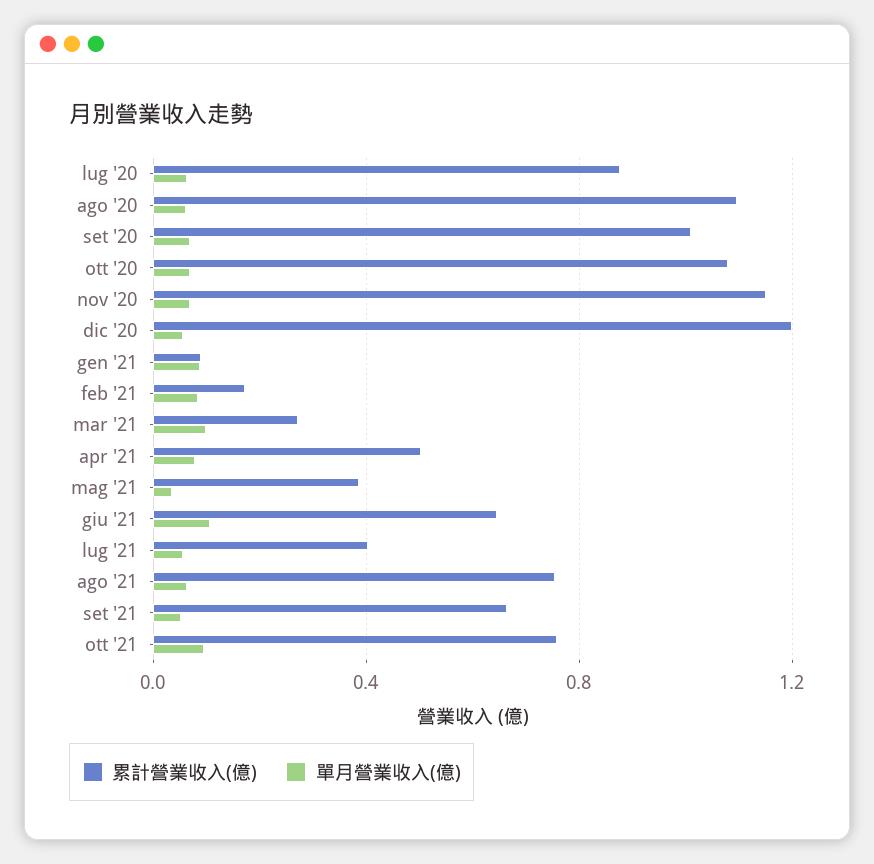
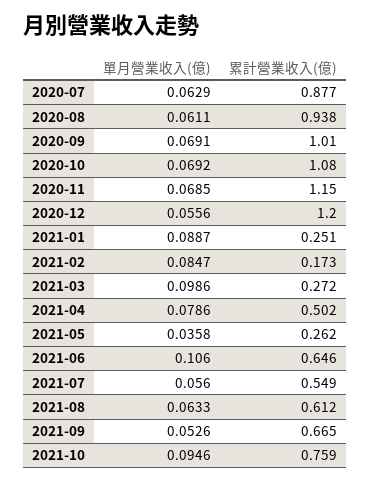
  {
    "累計營業收入(億)": {
      "lug '20": 0.877,
-     "ago '20": 1.1,
+     "ago '20": 0.938,
      "set '20": 1.01,
      "ott '20": 1.08,
      "nov '20": 1.15,
      "dic '20": 1.2,
-     "gen '21": 0.1,
+     "gen '21": 0.251,
      "feb '21": 0.173,
      "mar '21": 0.272,
      "apr '21": 0.502,
-     "mag '21": 0.4,
+     "mag '21": 0.262,
      "giu '21": 0.646,
-     "lug '21": 0.4,
+     "lug '21": 0.549,
-     "ago '21": 0.75,
+     "ago '21": 0.612,
      "set '21": 0.665,
      "ott '21": 0.759
    },
    "單月營業收入(億)": {
      "lug '20": 0.0629,
      "ago '20": 0.0611,
      "set '20": 0.0691,
      "ott '20": 0.0692,
      "nov '20": 0.0685,
      "dic '20": 0.0556,
      "gen '21": 0.0887,
      "feb '21": 0.0847,
      "mar '21": 0.0986,
      "apr '21": 0.0786,
      "mag '21": 0.0358,
      "giu '21": 0.106,
      "lug '21": 0.056,
      "ago '21": 0.0633,
      "set '21": 0.0526,
      "ott '21": 0.0946
    }
  }

